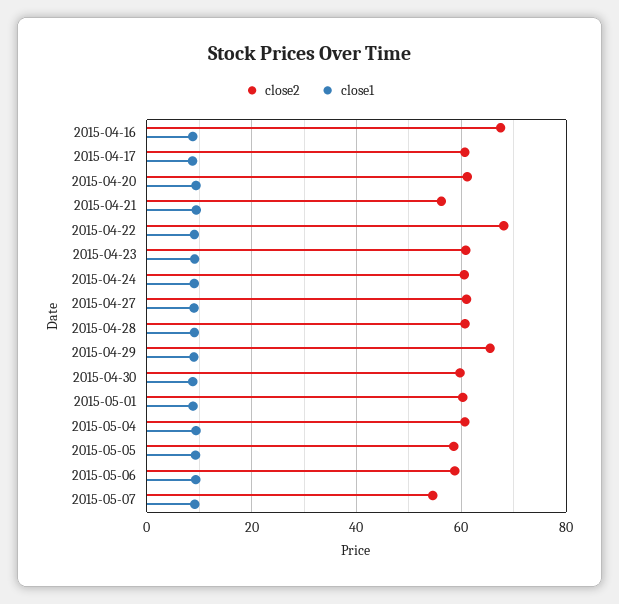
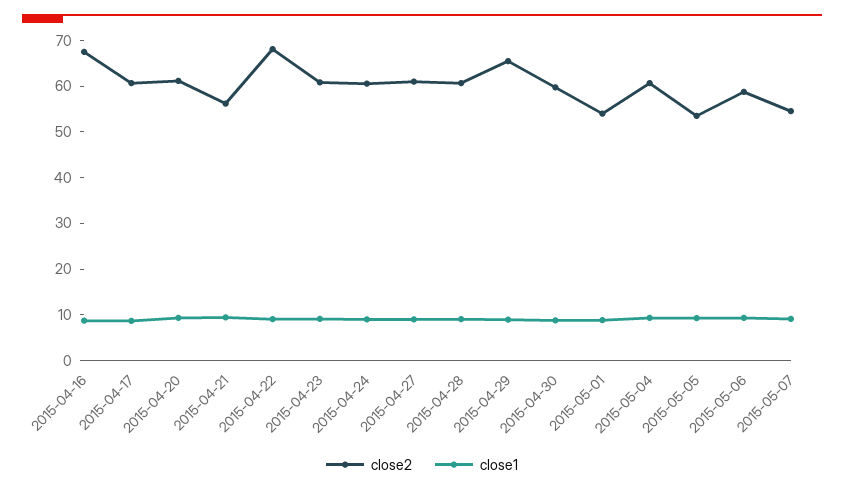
  {
    "close2": {
      "2015-04-16": 68,
      "2015-04-17": 60,
      "2015-04-20": 62,
      "2015-04-21": 56,
      "2015-04-22": 68,
      "2015-04-23": 60,
      "2015-04-24": 60,
      "2015-04-27": 60,
      "2015-04-28": 60,
      "2015-04-29": 66,
      "2015-04-30": 60,
-     "2015-05-01": 60,
+     "2015-05-01": 54,
      "2015-05-04": 60,
-     "2015-05-05": 58,
+     "2015-05-05": 54,
      "2015-05-06": 58,
      "2015-05-07": 54
    },
    "close1": {
      "2015-04-16": 8,
      "2015-04-17": 8,
      "2015-04-20": 10,
      "2015-04-21": 10,
      "2015-04-22": 10,
      "2015-04-23": 10,
      "2015-04-24": 10,
      "2015-04-27": 8,
      "2015-04-28": 10,
      "2015-04-29": 8,
      "2015-04-30": 8,
      "2015-05-01": 8,
      "2015-05-04": 10,
      "2015-05-05": 10,
      "2015-05-06": 10,
      "2015-05-07": 10
    }
  }

